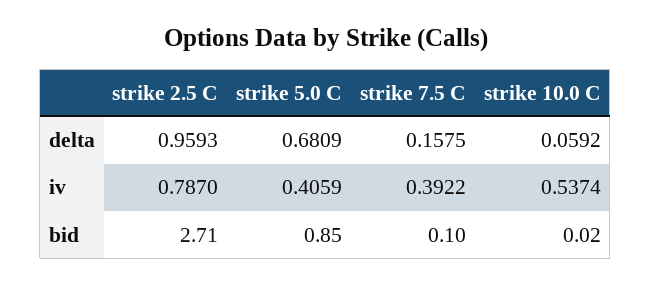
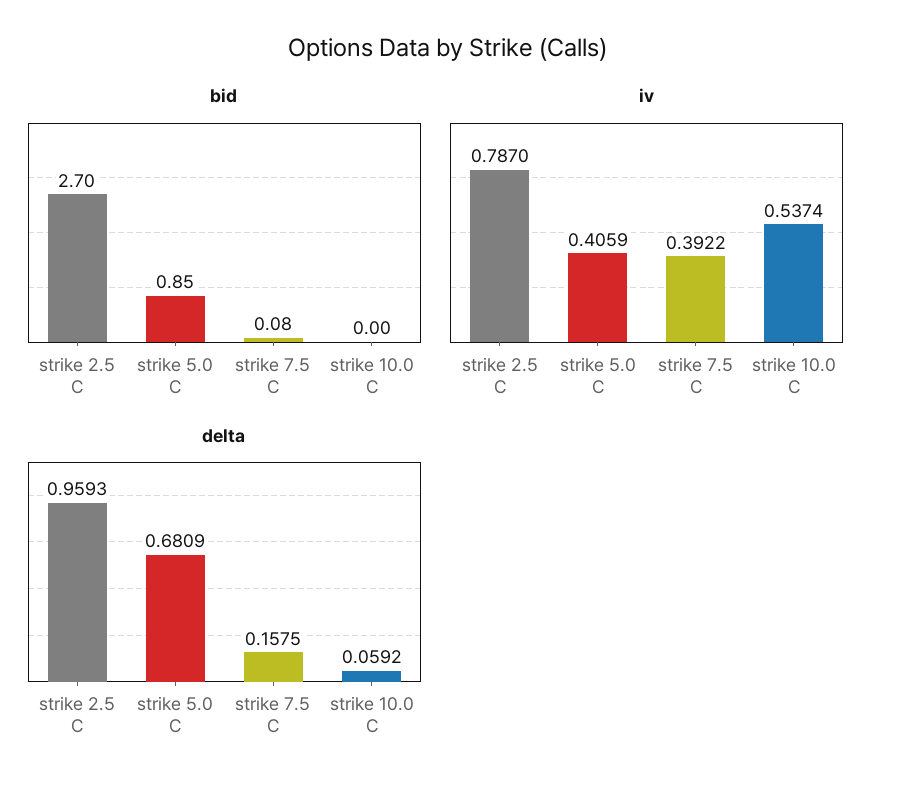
  {
    "delta": {
      "strike 2.5 C": 0.9593,
      "strike 5.0 C": 0.6809,
      "strike 7.5 C": 0.1575,
      "strike 10.0 C": 0.0592
    },
    "iv": {
      "strike 2.5 C": 0.787,
      "strike 5.0 C": 0.4059,
      "strike 7.5 C": 0.3922,
      "strike 10.0 C": 0.5374
    },
    "bid": {
-     "strike 2.5 C": 2.71,
+     "strike 2.5 C": 2.7,
      "strike 5.0 C": 0.85,
-     "strike 7.5 C": 0.1,
+     "strike 7.5 C": 0.08,
-     "strike 10.0 C": 0.02
+     "strike 10.0 C": 0
    }
  }

